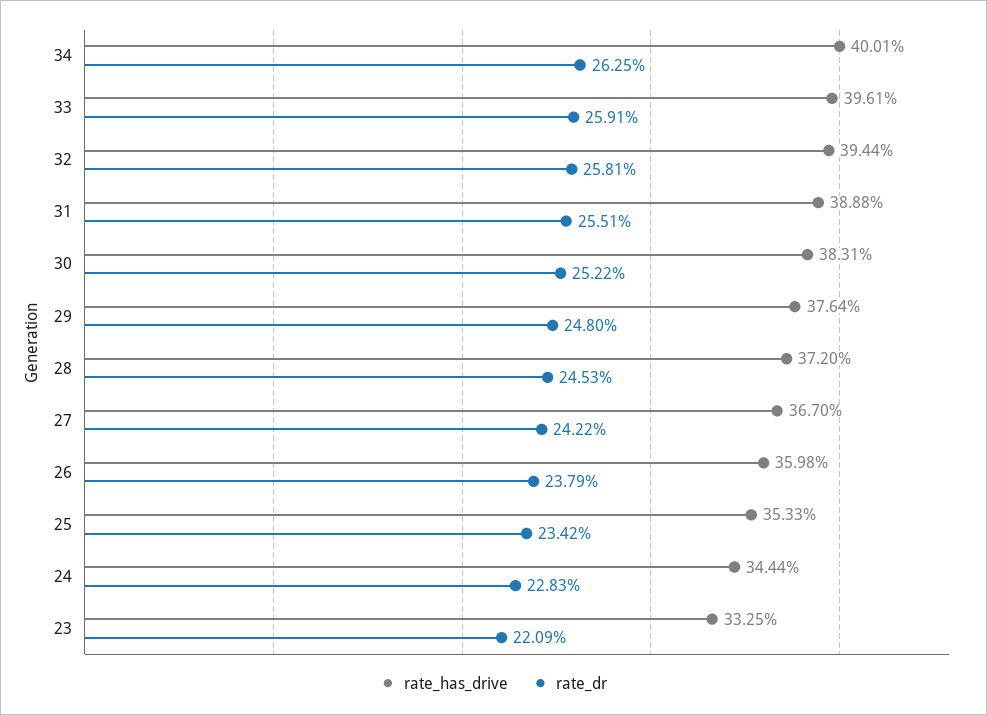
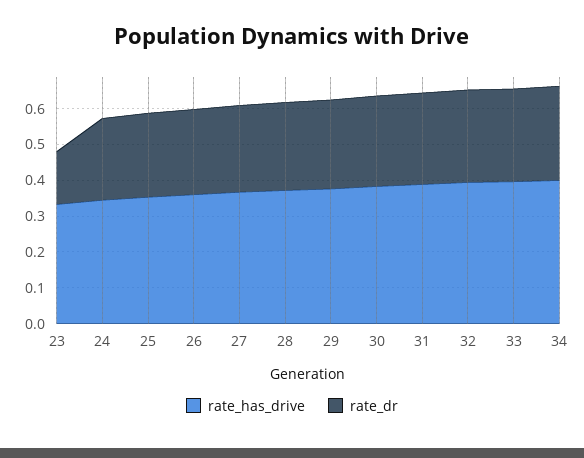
  {
    "rate_has_drive": {
      "34": 0.4001,
      "33": 0.3961,
      "32": 0.3944,
      "31": 0.3888,
      "30": 0.3831,
      "29": 0.3764,
      "28": 0.372,
      "27": 0.367,
      "26": 0.3598,
      "25": 0.3533,
      "24": 0.3444,
      "23": 0.3325
    },
    "rate_dr": {
      "34": 0.2625,
      "33": 0.2591,
      "32": 0.2581,
      "31": 0.2551,
      "30": 0.2522,
      "29": 0.248,
      "28": 0.2453,
      "27": 0.2422,
      "26": 0.2379,
      "25": 0.2342,
      "24": 0.2283,
-     "23": 0.2209
+     "23": 0.15
    }
  }

